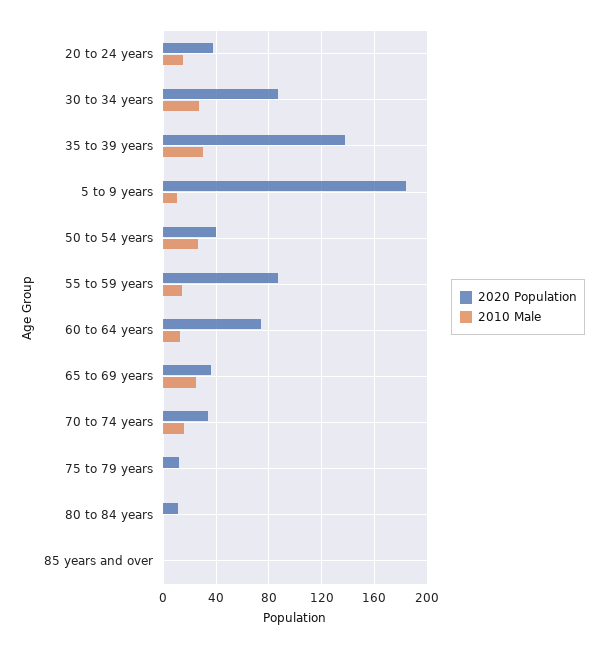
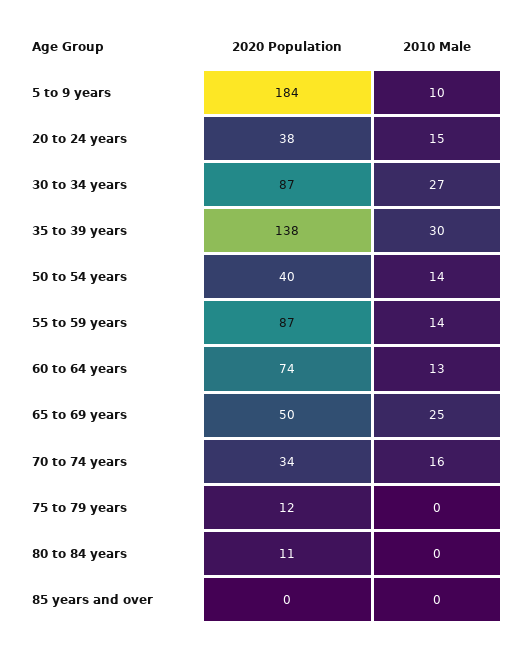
  {
    "2020 Population": {
      "20 to 24 years": 38,
      "30 to 34 years": 87,
      "35 to 39 years": 138,
      "5 to 9 years": 184,
      "50 to 54 years": 40,
      "55 to 59 years": 87,
      "60 to 64 years": 74,
-     "65 to 69 years": 35,
+     "65 to 69 years": 50,
      "70 to 74 years": 34,
      "75 to 79 years": 12,
      "80 to 84 years": 11,
      "85 years and over": 0
    },
    "2010 Male": {
      "20 to 24 years": 15,
      "30 to 34 years": 27,
      "35 to 39 years": 30,
      "5 to 9 years": 10,
-     "50 to 54 years": 25,
+     "50 to 54 years": 14,
      "55 to 59 years": 14,
      "60 to 64 years": 13,
      "65 to 69 years": 25,
      "70 to 74 years": 16,
      "75 to 79 years": 0,
      "80 to 84 years": 0,
      "85 years and over": 0
    }
  }

